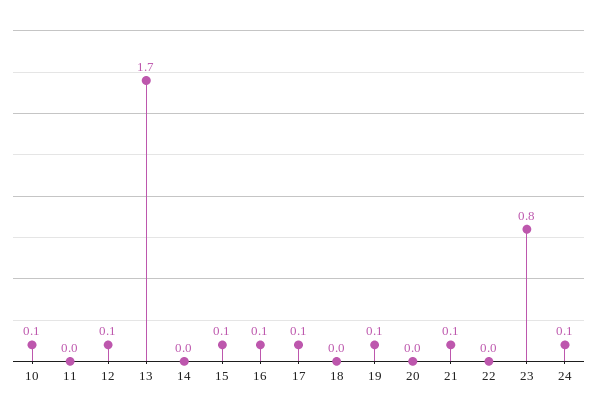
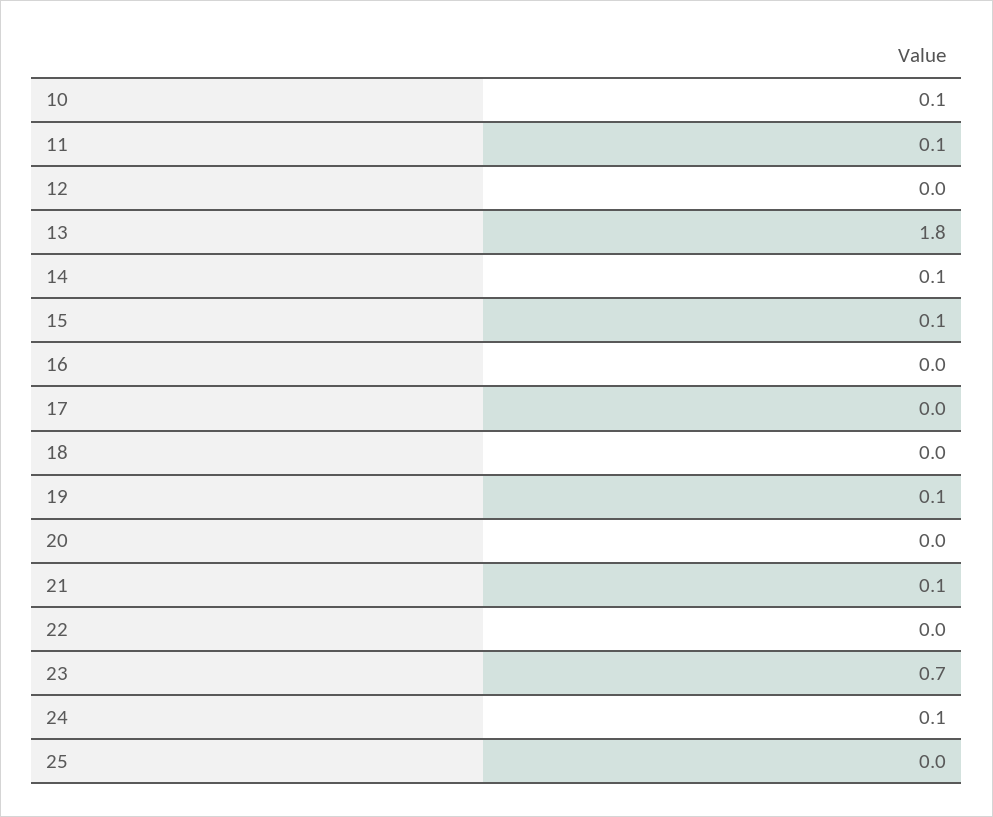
  {
    "10": 0.1,
-   "11": 0,
+   "11": 0.1,
-   "12": 0.1,
+   "12": 0,
-   "13": 1.7,
+   "13": 1.8,
-   "14": 0,
+   "14": 0.1,
    "15": 0.1,
-   "16": 0.1,
+   "16": 0,
-   "17": 0.1,
+   "17": 0,
    "18": 0,
    "19": 0.1,
    "20": 0,
    "21": 0.1,
    "22": 0,
-   "23": 0.8,
+   "23": 0.7,
-   "24": 0.1
+   "24": 0.1,
+   "25": 0
  }

